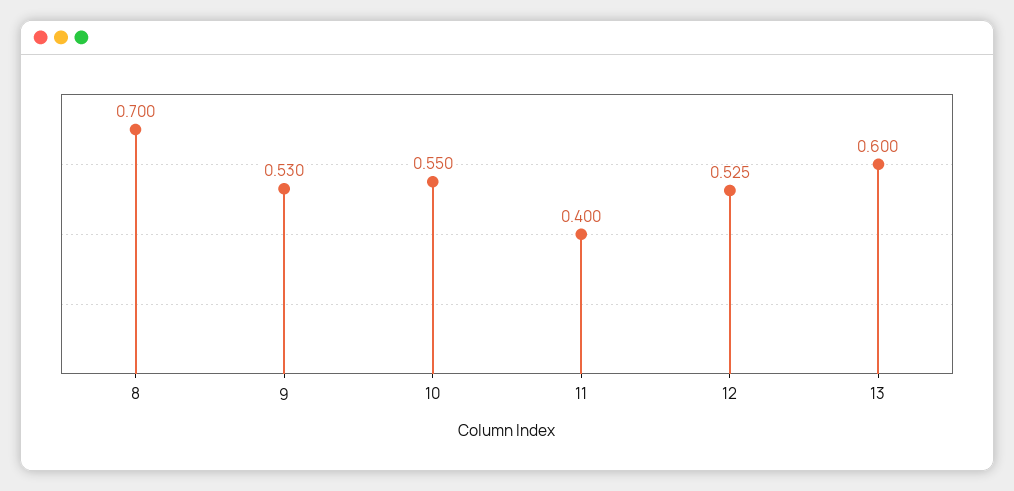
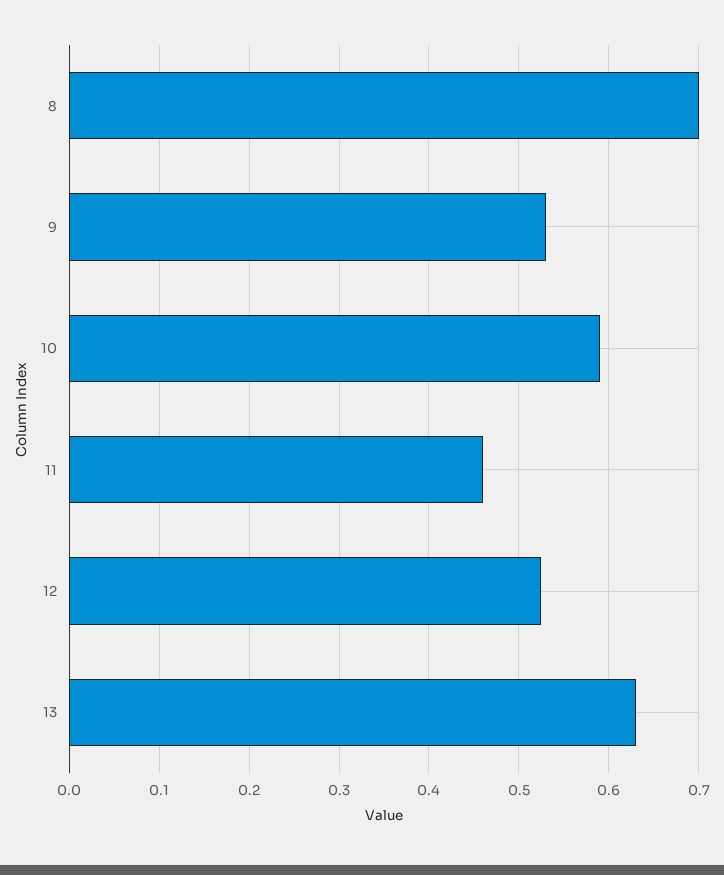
  {
    "8": 0.7,
    "9": 0.53,
-   "10": 0.55,
+   "10": 0.59,
-   "11": 0.4,
+   "11": 0.46,
    "12": 0.525,
-   "13": 0.6
+   "13": 0.63
  }

